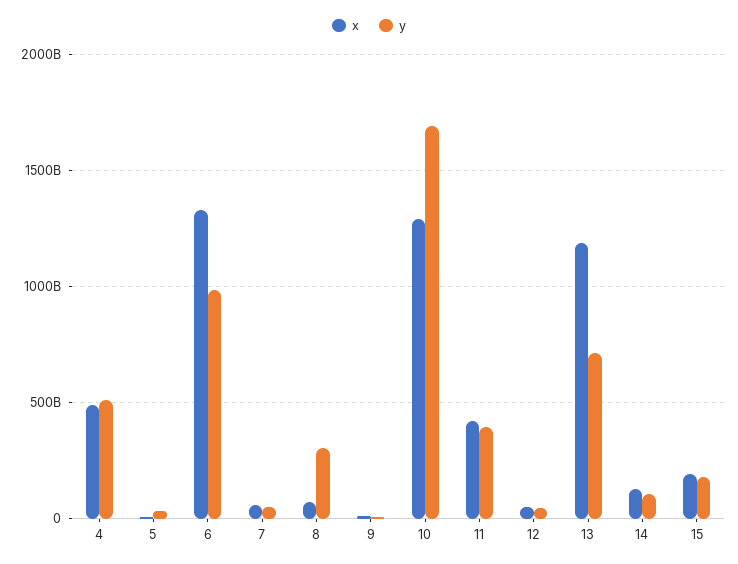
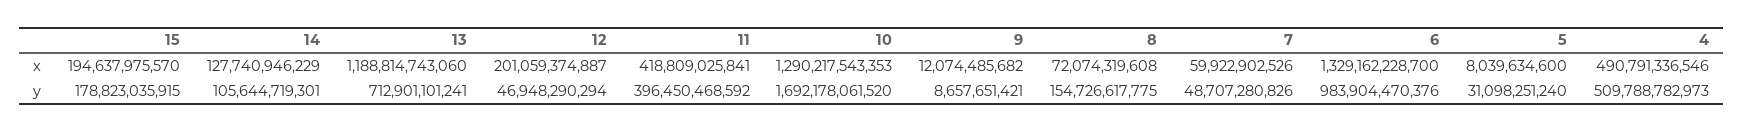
  {
    "x": {
      "4": 490791336546,
      "5": 8039634600,
      "6": 1329162228700,
      "7": 59922902526,
      "8": 72074319608,
      "9": 12074485682,
      "10": 1290217543353,
      "11": 418809025841,
-     "12": 50000000000,
+     "12": 201059374887,
      "13": 1188814743060,
      "14": 127740946229,
      "15": 194637975570
    },
    "y": {
      "4": 509788782973,
      "5": 31098251240,
      "6": 983904470376,
      "7": 48707280826,
-     "8": 300000000000,
+     "8": 154726617775,
      "9": 8657651421,
      "10": 1692178061520,
      "11": 396450468592,
      "12": 46948290294,
      "13": 712901101241,
      "14": 105644719301,
      "15": 178823035915
    }
  }

